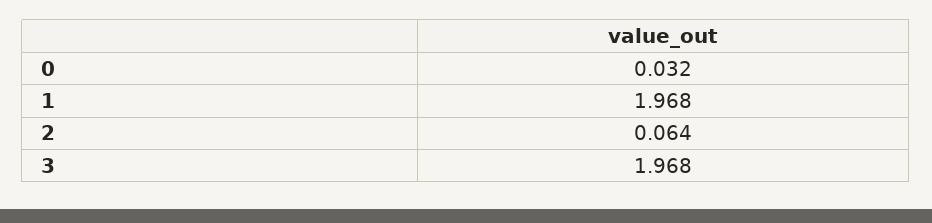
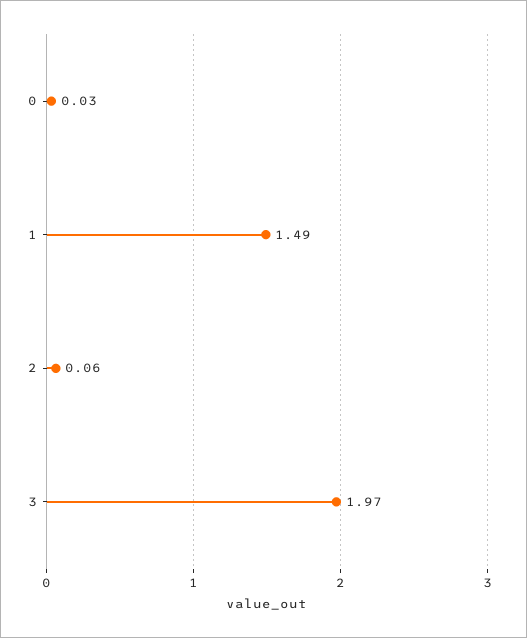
  {
    "0": 0.032,
-   "1": 1.968,
+   "1": 1.49,
    "2": 0.064,
    "3": 1.968
  }

